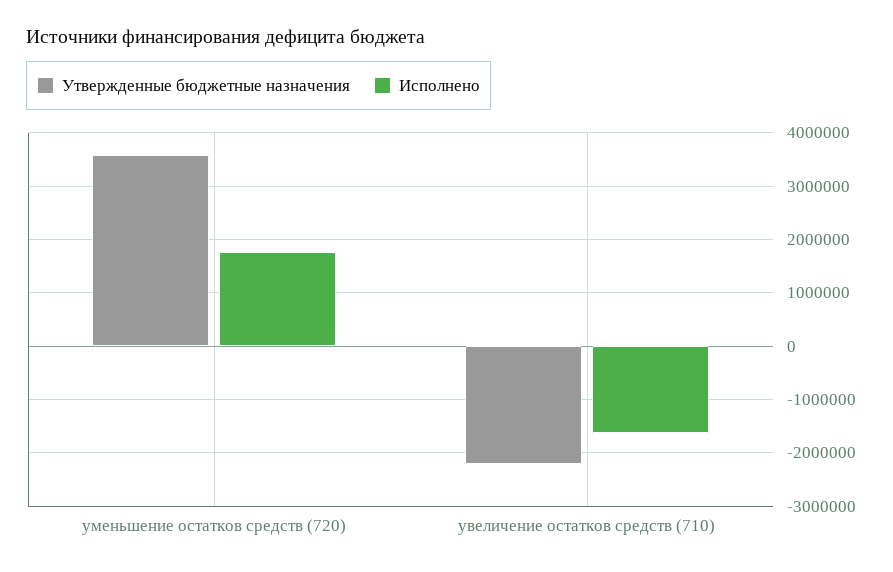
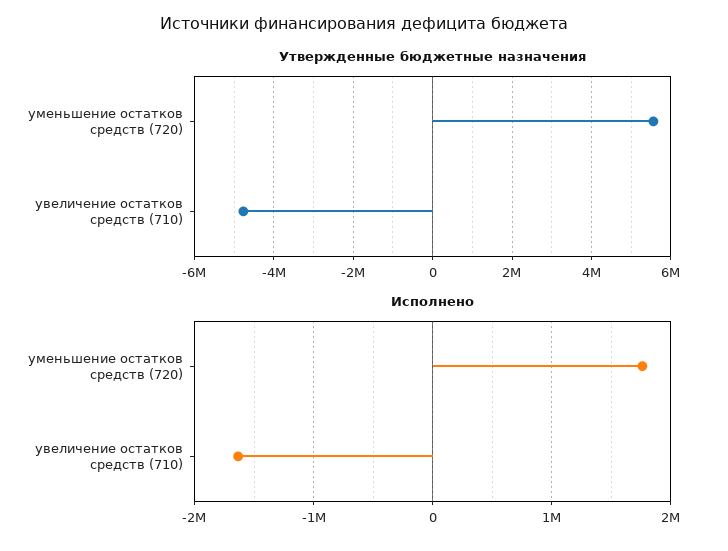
  {
    "Утвержденные бюджетные назначения": {
-     "уменьшение остатков средств (720)": 3600000,
+     "уменьшение остатков средств (720)": 5600000,
-     "увеличение остатков средств (710)": -2200000
+     "увеличение остатков средств (710)": -4800000
    },
    "Исполнено": {
      "уменьшение остатков средств (720)": 1800000,
      "увеличение остатков средств (710)": -1600000
    }
  }

